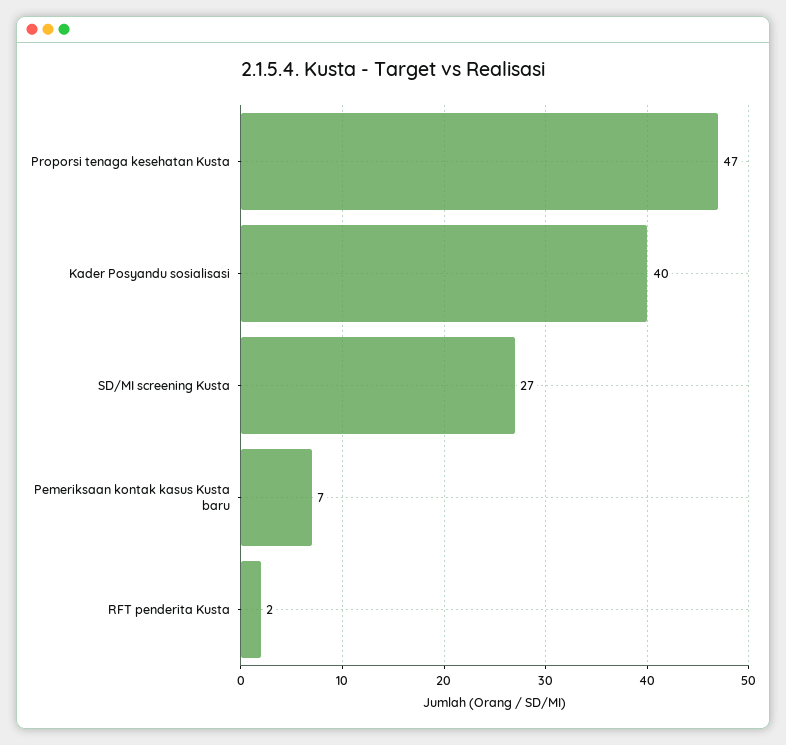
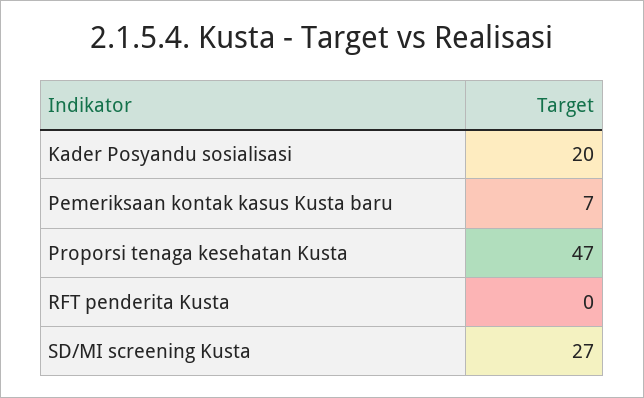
  {
    "Proporsi tenaga kesehatan Kusta": 47,
-   "Kader Posyandu sosialisasi": 40,
+   "Kader Posyandu sosialisasi": 20,
    "SD/MI screening Kusta": 27,
    "Pemeriksaan kontak kasus Kusta baru": 7,
-   "RFT penderita Kusta": 2
+   "RFT penderita Kusta": 0
  }

